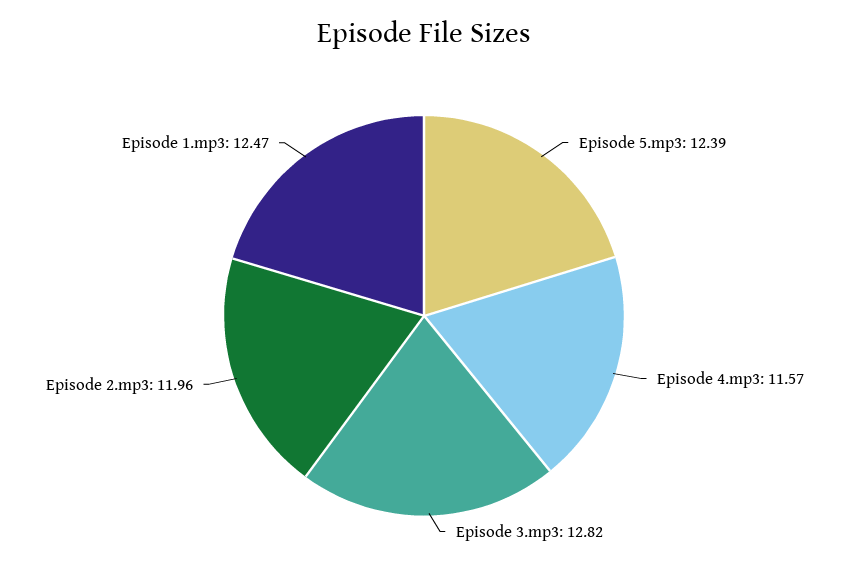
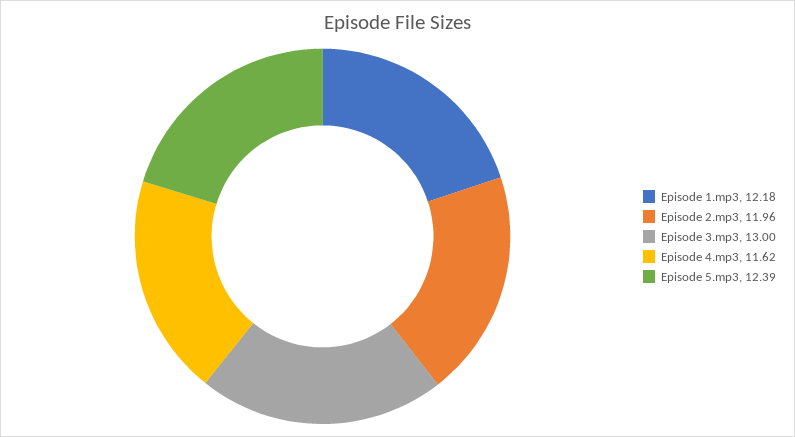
  {
    "Episode 5.mp3": 12.39,
-   "Episode 4.mp3": 11.57,
+   "Episode 4.mp3": 11.62,
-   "Episode 3.mp3": 12.82,
+   "Episode 3.mp3": 13,
    "Episode 2.mp3": 11.96,
-   "Episode 1.mp3": 12.47
+   "Episode 1.mp3": 12.18
  }

